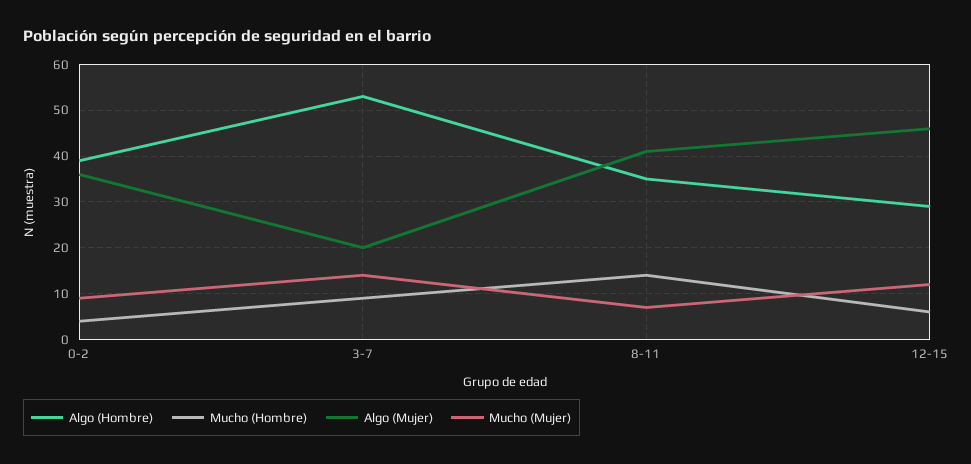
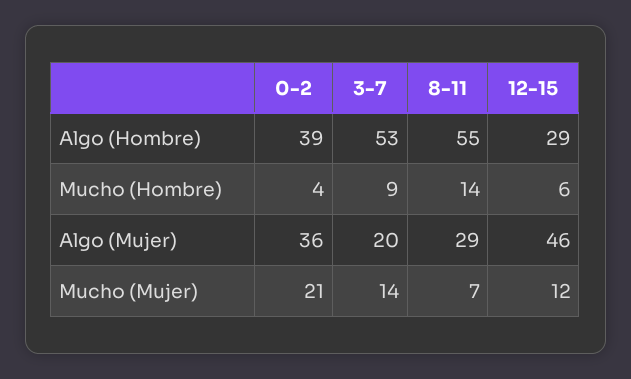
  {
    "Algo (Hombre)": {
      "0-2": 39,
      "3-7": 53,
-     "8-11": 35,
+     "8-11": 55,
      "12-15": 29
    },
    "Mucho (Hombre)": {
      "0-2": 4,
      "3-7": 9,
      "8-11": 14,
      "12-15": 6
    },
    "Algo (Mujer)": {
      "0-2": 36,
      "3-7": 20,
-     "8-11": 40,
+     "8-11": 29,
      "12-15": 46
    },
    "Mucho (Mujer)": {
-     "0-2": 10,
+     "0-2": 21,
      "3-7": 14,
      "8-11": 7,
      "12-15": 12
    }
  }

